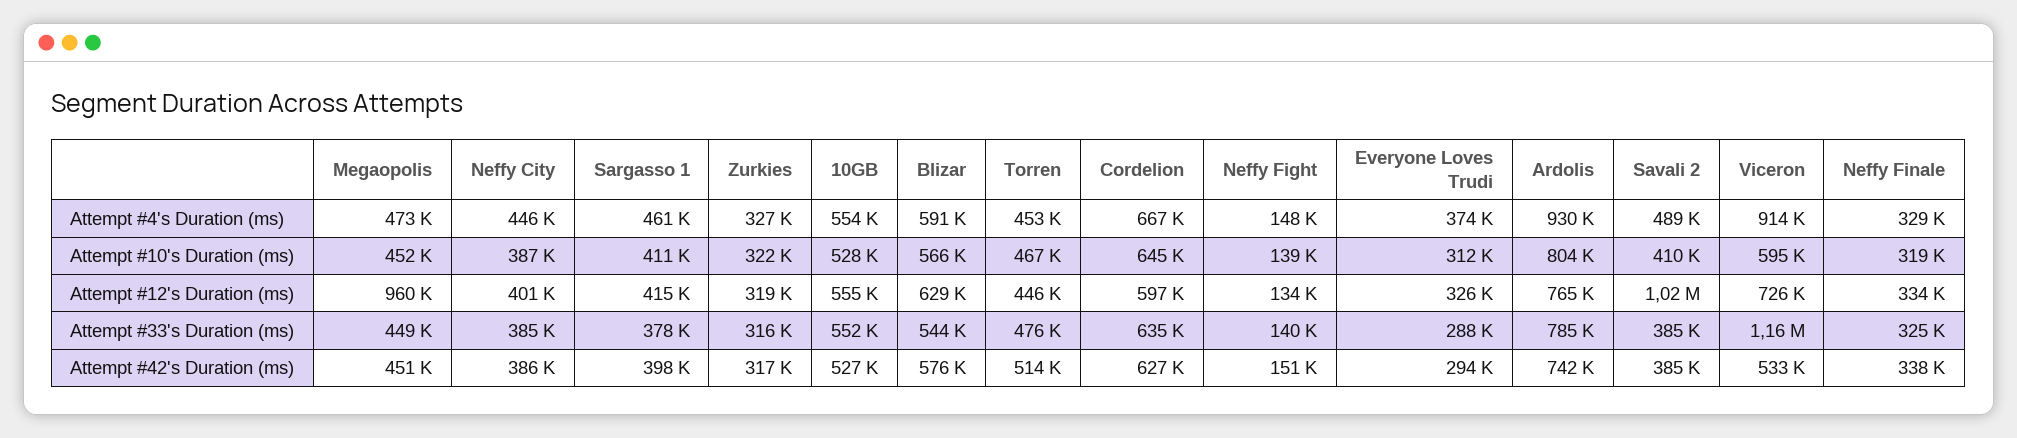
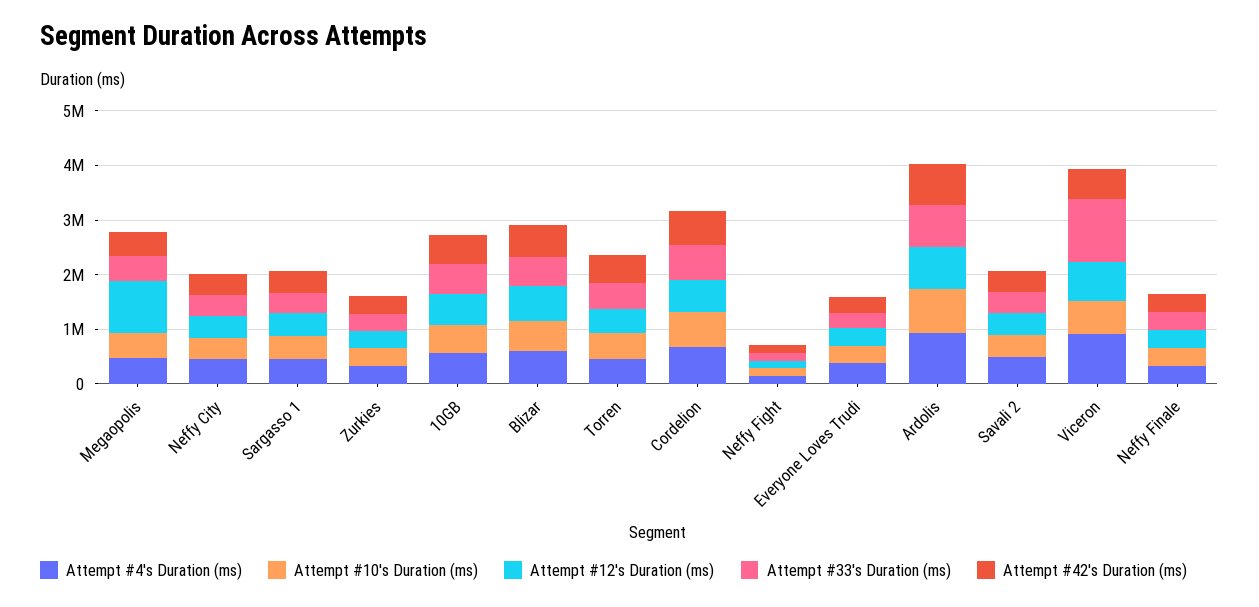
  {
    "Attempt #4's Duration (ms)": {
      "Megaopolis": 473000,
      "Neffy City": 446000,
      "Sargasso 1": 461000,
      "Zurkies": 327000,
      "10GB": 554000,
      "Blizar": 591000,
      "Torren": 453000,
      "Cordelion": 667000,
      "Neffy Fight": 148000,
      "Everyone Loves Trudi": 374000,
      "Ardolis": 930000,
      "Savali 2": 489000,
      "Viceron": 914000,
      "Neffy Finale": 329000
    },
    "Attempt #10's Duration (ms)": {
      "Megaopolis": 452000,
      "Neffy City": 387000,
      "Sargasso 1": 411000,
      "Zurkies": 322000,
      "10GB": 528000,
      "Blizar": 566000,
      "Torren": 467000,
      "Cordelion": 645000,
      "Neffy Fight": 139000,
      "Everyone Loves Trudi": 312000,
      "Ardolis": 804000,
      "Savali 2": 410000,
      "Viceron": 595000,
      "Neffy Finale": 319000
    },
    "Attempt #12's Duration (ms)": {
      "Megaopolis": 960000,
      "Neffy City": 401000,
      "Sargasso 1": 415000,
      "Zurkies": 319000,
      "10GB": 555000,
      "Blizar": 629000,
      "Torren": 446000,
      "Cordelion": 597000,
      "Neffy Fight": 134000,
      "Everyone Loves Trudi": 326000,
      "Ardolis": 765000,
-     "Savali 2": 1020000,
+     "Savali 2": 400000,
      "Viceron": 726000,
      "Neffy Finale": 334000
    },
    "Attempt #33's Duration (ms)": {
      "Megaopolis": 449000,
      "Neffy City": 385000,
      "Sargasso 1": 378000,
      "Zurkies": 316000,
      "10GB": 552000,
      "Blizar": 544000,
      "Torren": 476000,
      "Cordelion": 635000,
      "Neffy Fight": 140000,
      "Everyone Loves Trudi": 288000,
      "Ardolis": 785000,
      "Savali 2": 385000,
      "Viceron": 1160000,
      "Neffy Finale": 325000
    },
    "Attempt #42's Duration (ms)": {
      "Megaopolis": 451000,
      "Neffy City": 386000,
      "Sargasso 1": 398000,
      "Zurkies": 317000,
      "10GB": 527000,
      "Blizar": 576000,
      "Torren": 514000,
      "Cordelion": 627000,
      "Neffy Fight": 151000,
      "Everyone Loves Trudi": 294000,
      "Ardolis": 742000,
      "Savali 2": 385000,
      "Viceron": 533000,
      "Neffy Finale": 338000
    }
  }

